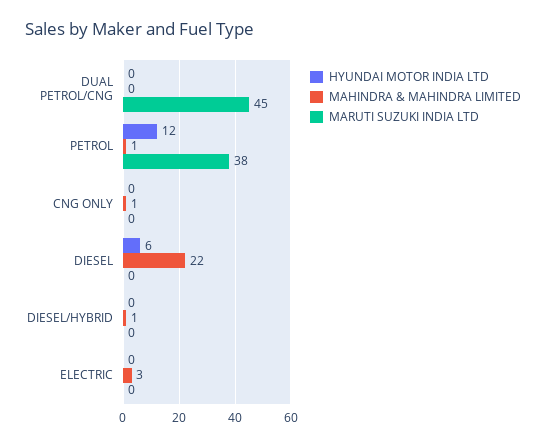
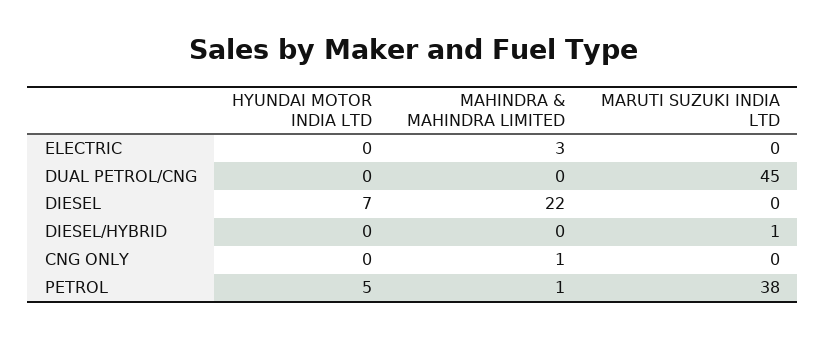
  {
    "HYUNDAI MOTOR INDIA LTD": {
      "DUAL PETROL/CNG": 0,
-     "PETROL": 12,
+     "PETROL": 5,
      "CNG ONLY": 0,
-     "DIESEL": 6,
+     "DIESEL": 7,
      "DIESEL/HYBRID": 0,
      "ELECTRIC": 0
    },
    "MAHINDRA & MAHINDRA LIMITED": {
      "DUAL PETROL/CNG": 0,
      "PETROL": 1,
      "CNG ONLY": 1,
      "DIESEL": 22,
-     "DIESEL/HYBRID": 1,
+     "DIESEL/HYBRID": 0,
      "ELECTRIC": 3
    },
    "MARUTI SUZUKI INDIA LTD": {
      "DUAL PETROL/CNG": 45,
      "PETROL": 38,
      "CNG ONLY": 0,
      "DIESEL": 0,
-     "DIESEL/HYBRID": 0,
+     "DIESEL/HYBRID": 1,
      "ELECTRIC": 0
    }
  }

